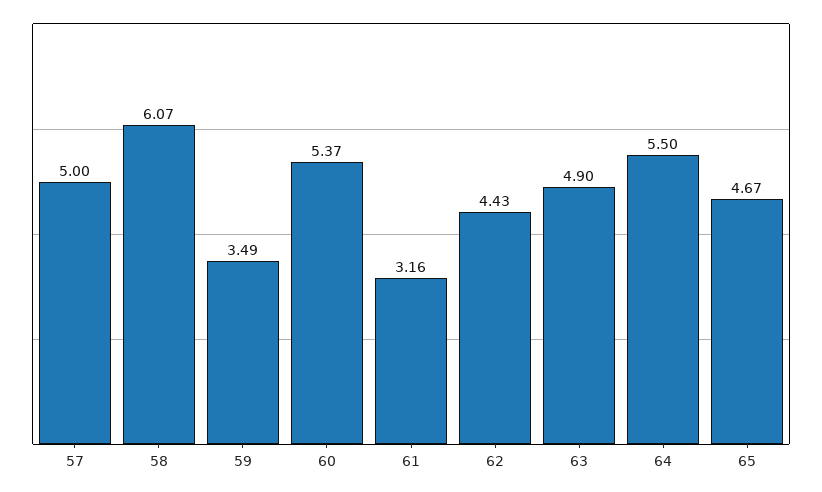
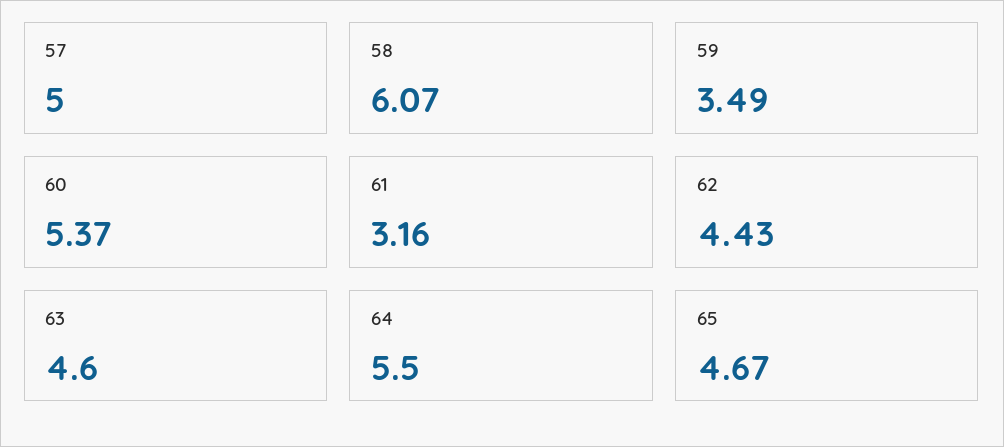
  {
    "57": 5,
    "58": 6.07,
    "59": 3.49,
    "60": 5.37,
    "61": 3.16,
    "62": 4.43,
-   "63": 4.9,
+   "63": 4.6,
    "64": 5.5,
    "65": 4.67
  }

